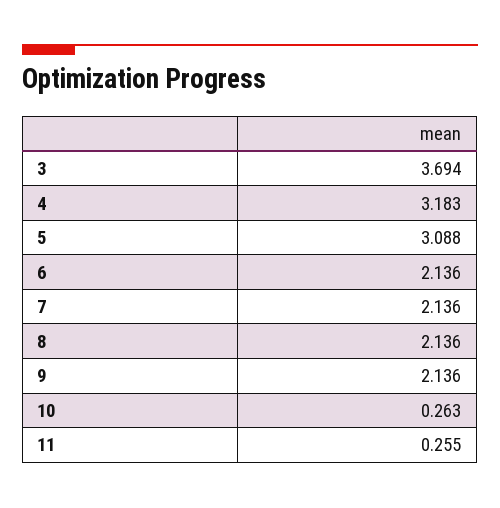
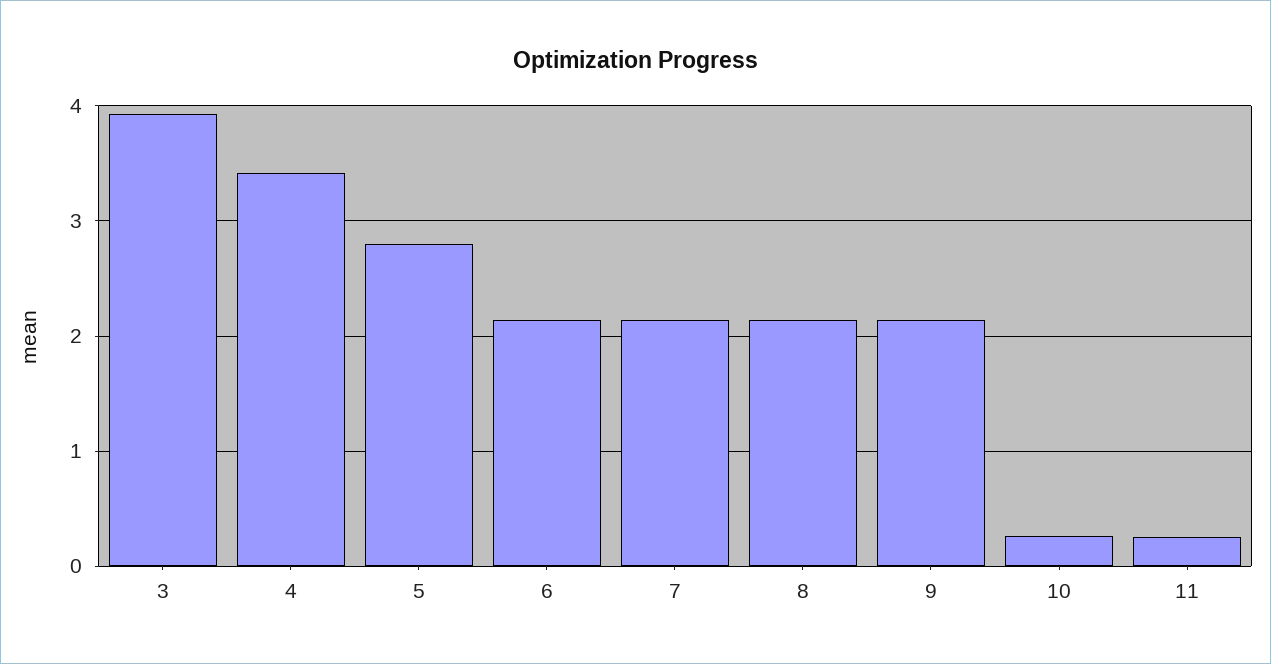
  {
-   "3": 3.694,
+   "3": 3.9,
-   "4": 3.183,
+   "4": 3.4,
-   "5": 3.088,
+   "5": 2.8,
    "6": 2.136,
    "7": 2.136,
    "8": 2.136,
    "9": 2.136,
    "10": 0.263,
    "11": 0.255
  }

